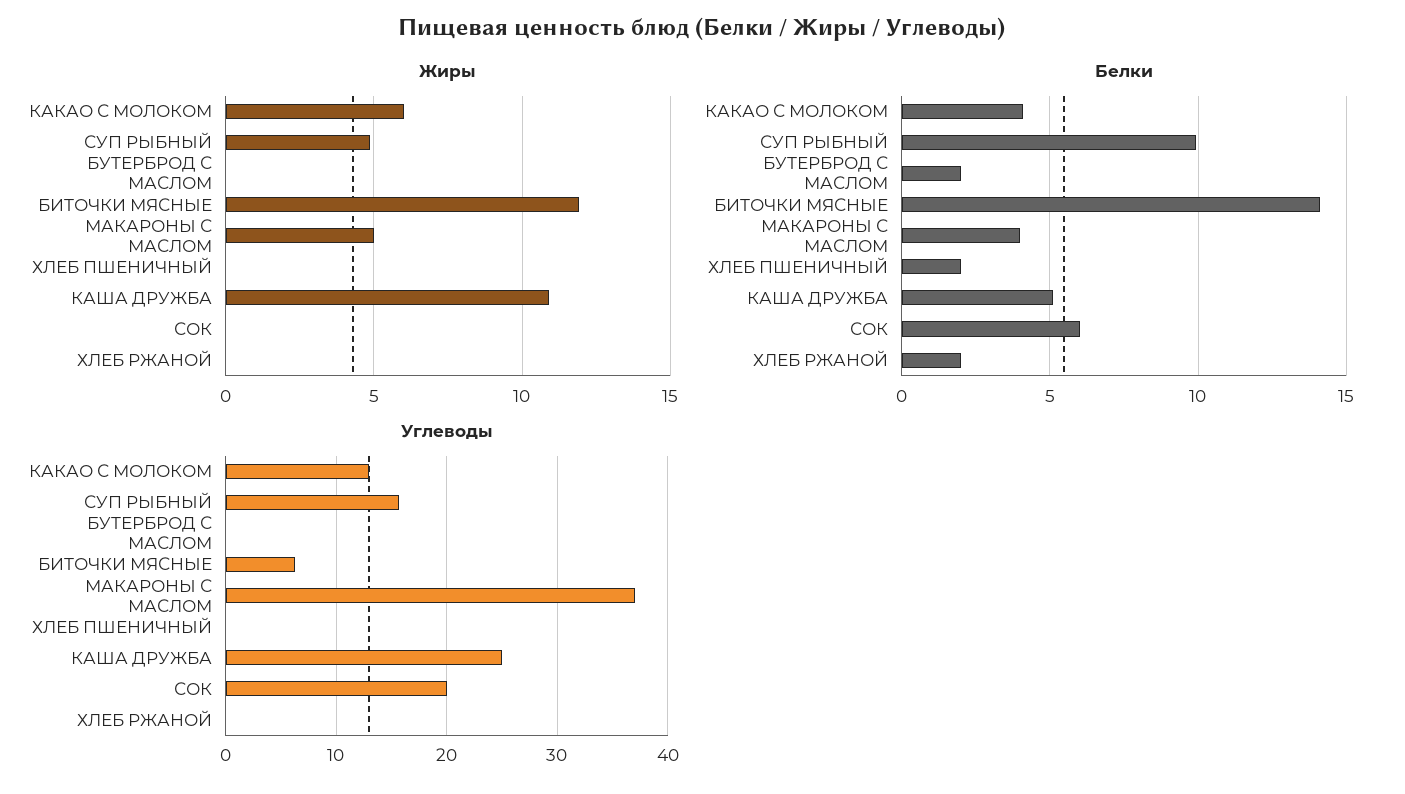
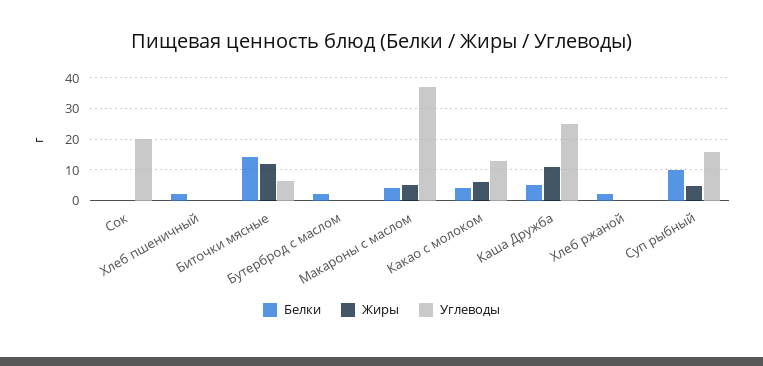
  {
    "Жиры": {
      "КАКАО С МОЛОКОМ": 6,
      "СУП РЫБНЫЙ": 5,
      "БУТЕРБРОД С МАСЛОМ": 0,
      "БИТОЧКИ МЯСНЫЕ": 12,
      "МАКАРОНЫ С МАСЛОМ": 5,
      "ХЛЕБ ПШЕНИЧНЫЙ": 0,
      "КАША ДРУЖБА": 11,
      "СОК": 0,
      "ХЛЕБ РЖАНОЙ": 0
    },
    "Белки": {
      "КАКАО С МОЛОКОМ": 4,
      "СУП РЫБНЫЙ": 10,
      "БУТЕРБРОД С МАСЛОМ": 2,
      "БИТОЧКИ МЯСНЫЕ": 14,
      "МАКАРОНЫ С МАСЛОМ": 4,
      "ХЛЕБ ПШЕНИЧНЫЙ": 2,
      "КАША ДРУЖБА": 5,
-     "СОК": 6,
+     "СОК": 0,
      "ХЛЕБ РЖАНОЙ": 2
    },
    "Углеводы": {
      "КАКАО С МОЛОКОМ": 13,
      "СУП РЫБНЫЙ": 16,
      "БУТЕРБРОД С МАСЛОМ": 0,
      "БИТОЧКИ МЯСНЫЕ": 6,
      "МАКАРОНЫ С МАСЛОМ": 37,
      "ХЛЕБ ПШЕНИЧНЫЙ": 0,
      "КАША ДРУЖБА": 25,
      "СОК": 20,
      "ХЛЕБ РЖАНОЙ": 0
    }
  }

